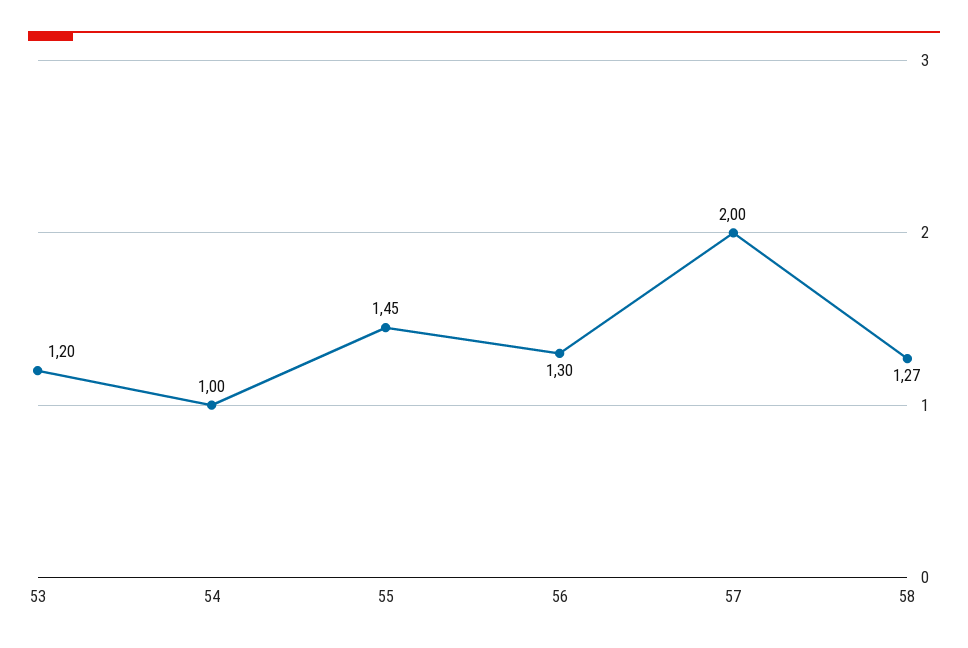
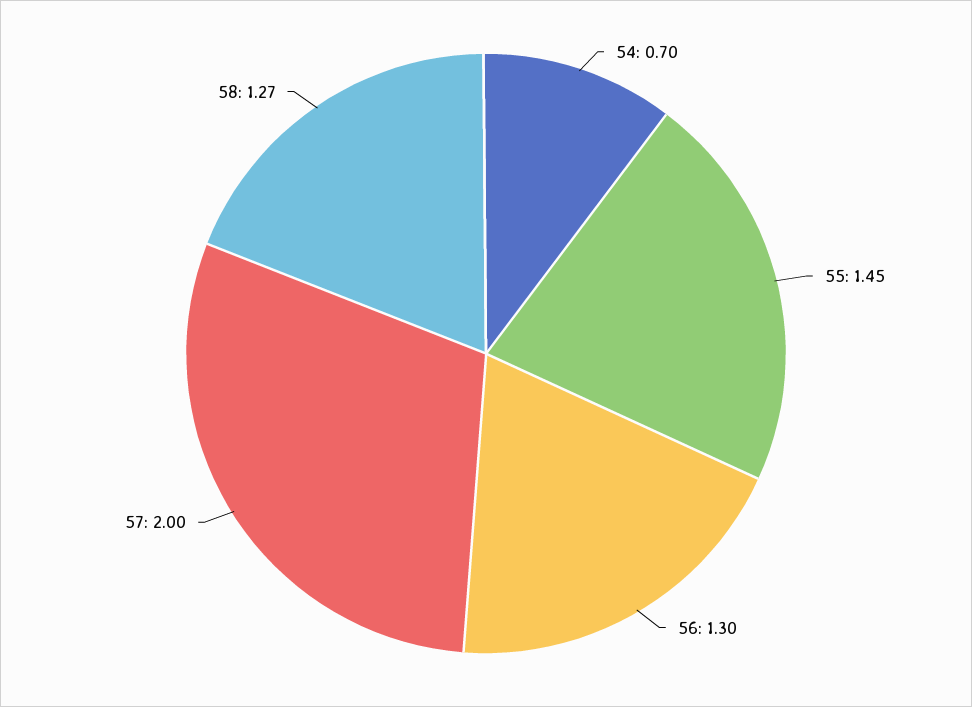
  {
-   "53": 1.2,
-   "54": 1,
+   "54": 0.7,
    "55": 1.45,
    "56": 1.3,
    "57": 2,
    "58": 1.27
  }

